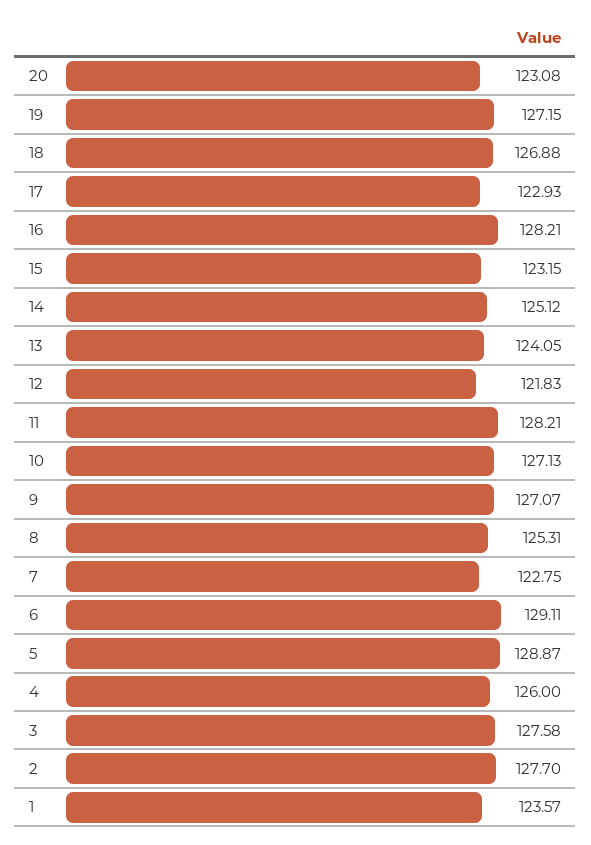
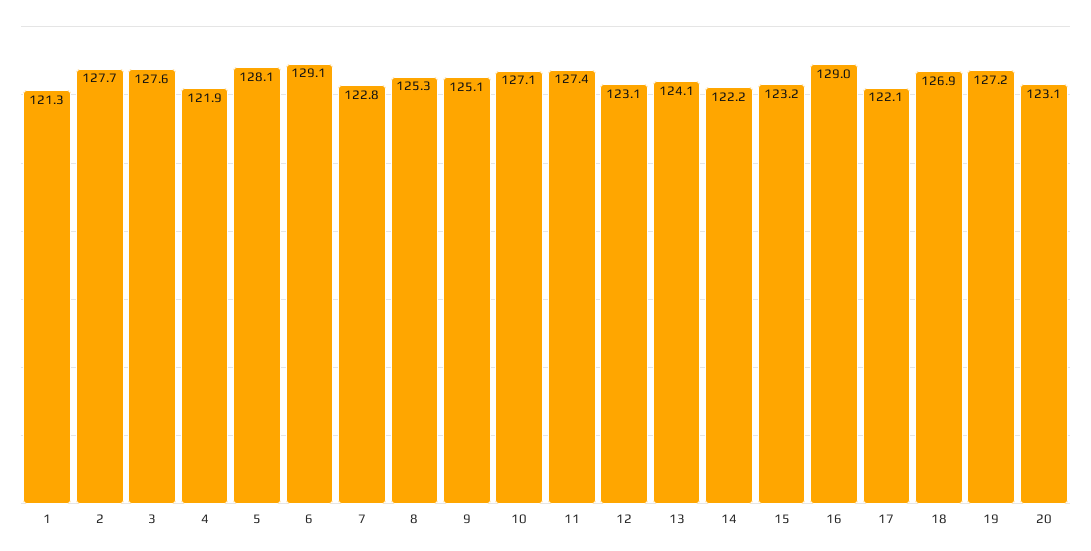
  {
    "20": 123.08,
    "19": 127.15,
    "18": 126.88,
-   "17": 122.93,
+   "17": 122.1,
-   "16": 128.21,
+   "16": 129,
    "15": 123.15,
-   "14": 125.12,
+   "14": 122.2,
    "13": 124.05,
-   "12": 121.83,
+   "12": 123.1,
-   "11": 128.21,
+   "11": 127.4,
    "10": 127.13,
-   "9": 127.07,
+   "9": 125.1,
    "8": 125.31,
    "7": 122.75,
    "6": 129.11,
-   "5": 128.87,
+   "5": 128.1,
-   "4": 126,
+   "4": 121.9,
    "3": 127.58,
    "2": 127.7,
-   "1": 123.57
+   "1": 121.3
  }

